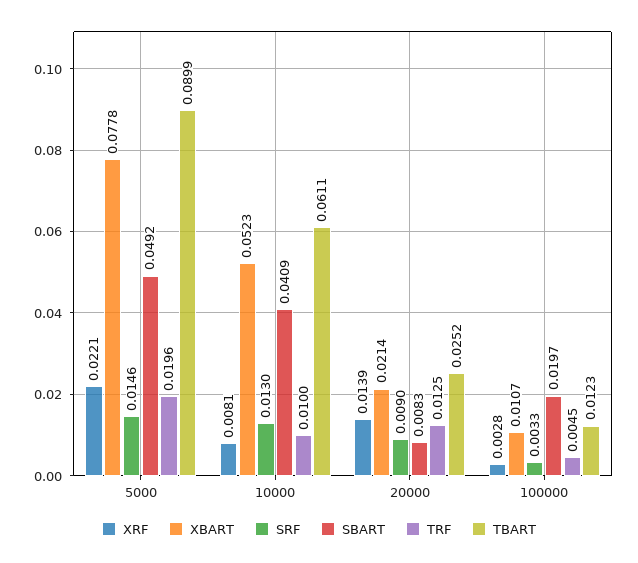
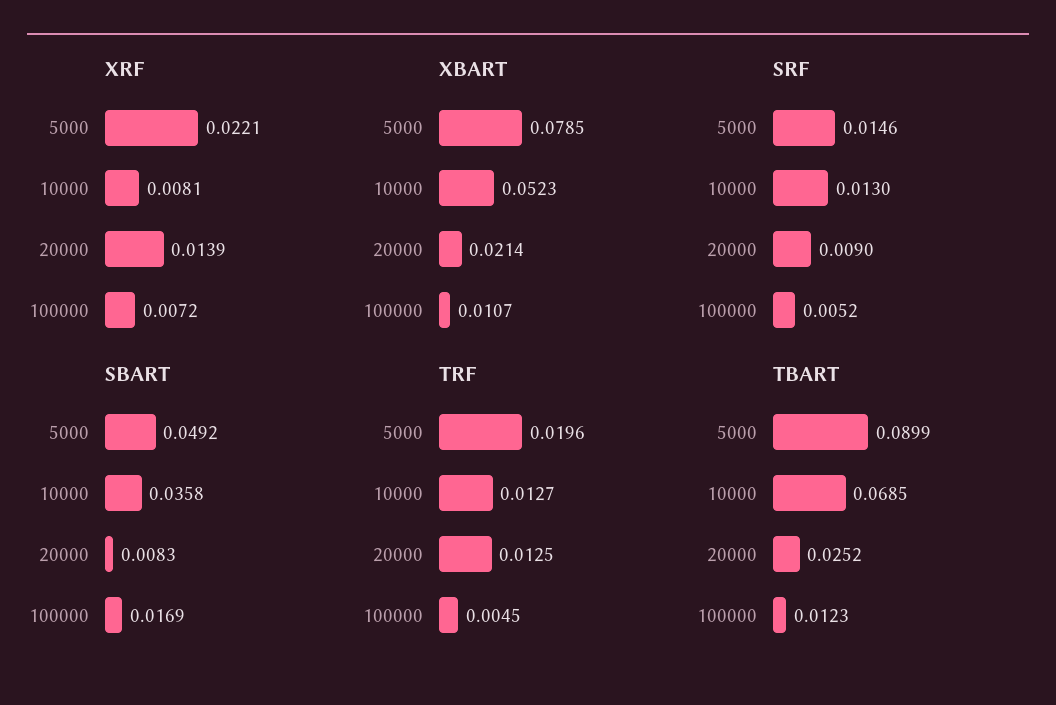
  {
    "XRF": {
      "5000": 0.0221,
      "10000": 0.0081,
      "20000": 0.0139,
-     "100000": 0.0028
+     "100000": 0.0072
    },
    "XBART": {
-     "5000": 0.0778,
+     "5000": 0.0785,
      "10000": 0.0523,
      "20000": 0.0214,
      "100000": 0.0107
    },
    "SRF": {
      "5000": 0.0146,
      "10000": 0.013,
      "20000": 0.009,
-     "100000": 0.0033
+     "100000": 0.0052
    },
    "SBART": {
      "5000": 0.0492,
-     "10000": 0.0409,
+     "10000": 0.0358,
      "20000": 0.0083,
-     "100000": 0.0197
+     "100000": 0.0169
    },
    "TRF": {
      "5000": 0.0196,
-     "10000": 0.01,
+     "10000": 0.0127,
      "20000": 0.0125,
      "100000": 0.0045
    },
    "TBART": {
      "5000": 0.0899,
-     "10000": 0.0611,
+     "10000": 0.0685,
      "20000": 0.0252,
      "100000": 0.0123
    }
  }

